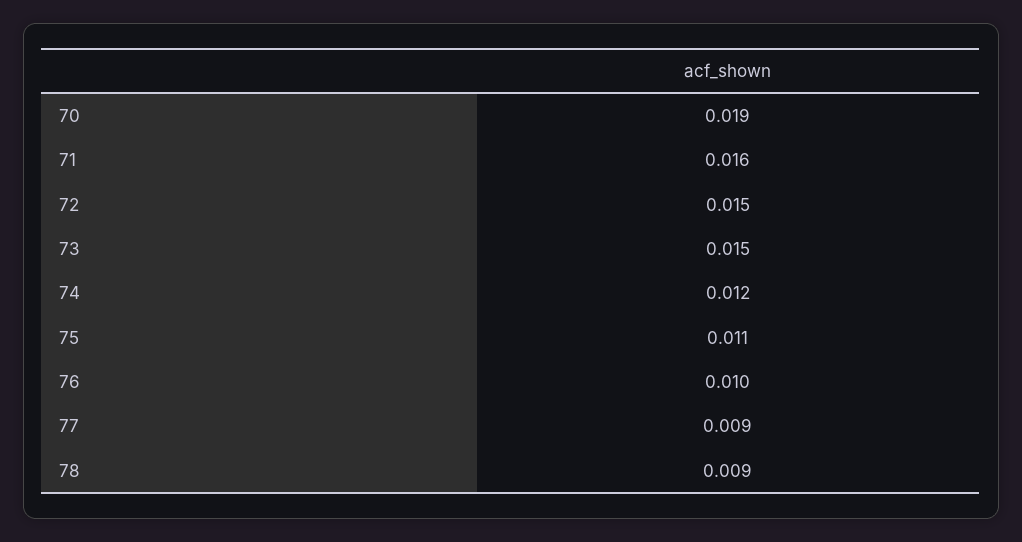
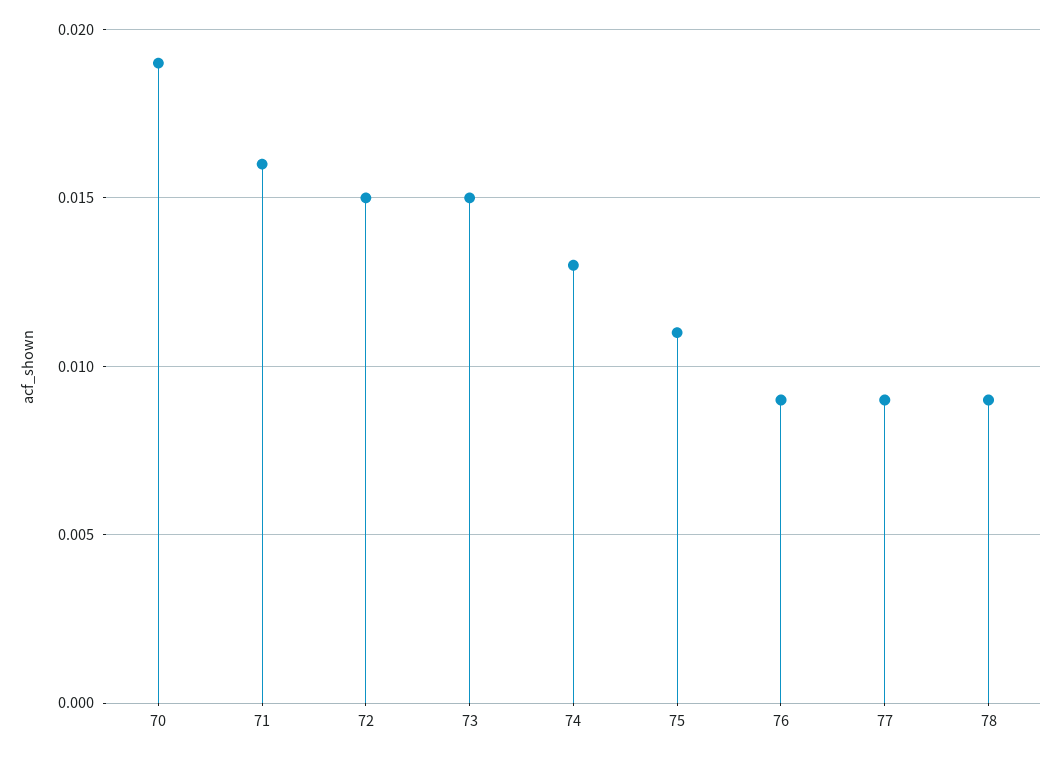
  {
    "70": 0.019,
    "71": 0.016,
    "72": 0.015,
    "73": 0.015,
-   "74": 0.012,
+   "74": 0.013,
    "75": 0.011,
-   "76": 0.01,
+   "76": 0.009,
    "77": 0.009,
    "78": 0.009
  }

